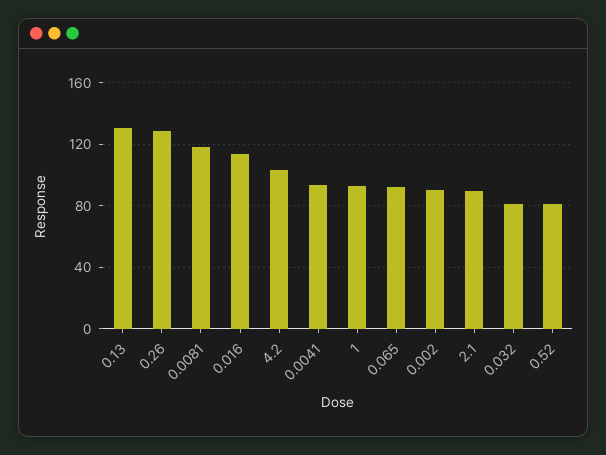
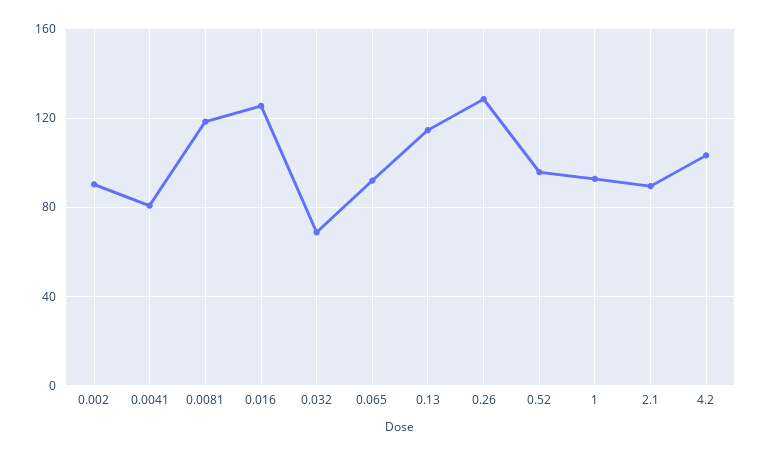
  {
-   "0.13": 130,
+   "0.13": 115,
    "0.26": 130,
    "0.0081": 120,
-   "0.016": 115,
+   "0.016": 125,
    "4.2": 105,
-   "0.0041": 95,
+   "0.0041": 80,
    "1": 95,
    "0.065": 90,
    "0.002": 90,
    "2.1": 90,
-   "0.032": 80,
+   "0.032": 70,
-   "0.52": 80
+   "0.52": 95
  }

